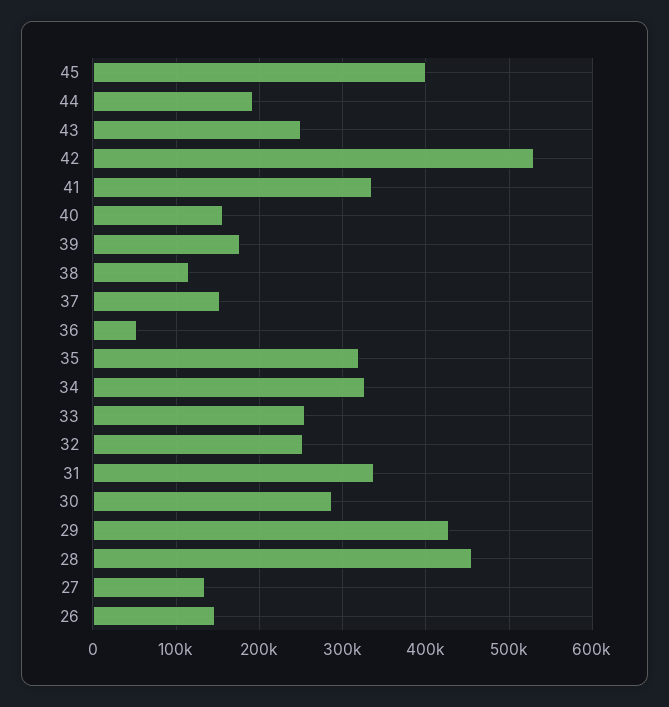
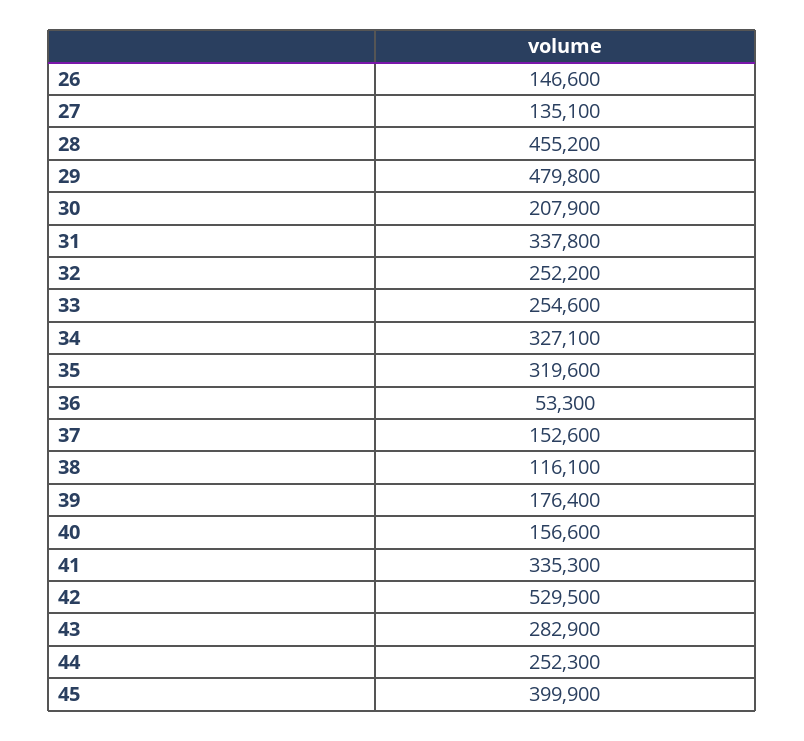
  {
    "45": 399900,
-   "44": 190000,
+   "44": 252300,
-   "43": 250000,
+   "43": 282900,
    "42": 529500,
    "41": 335300,
    "40": 156600,
    "39": 176400,
    "38": 116100,
    "37": 152600,
    "36": 53300,
    "35": 319600,
    "34": 327100,
    "33": 254600,
    "32": 252200,
    "31": 337800,
-   "30": 290000,
+   "30": 207900,
-   "29": 430000,
+   "29": 479800,
    "28": 455200,
    "27": 135100,
    "26": 146600
  }

